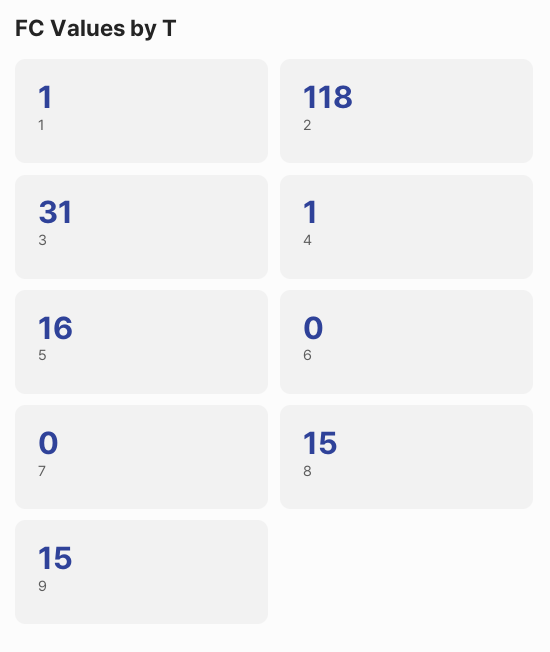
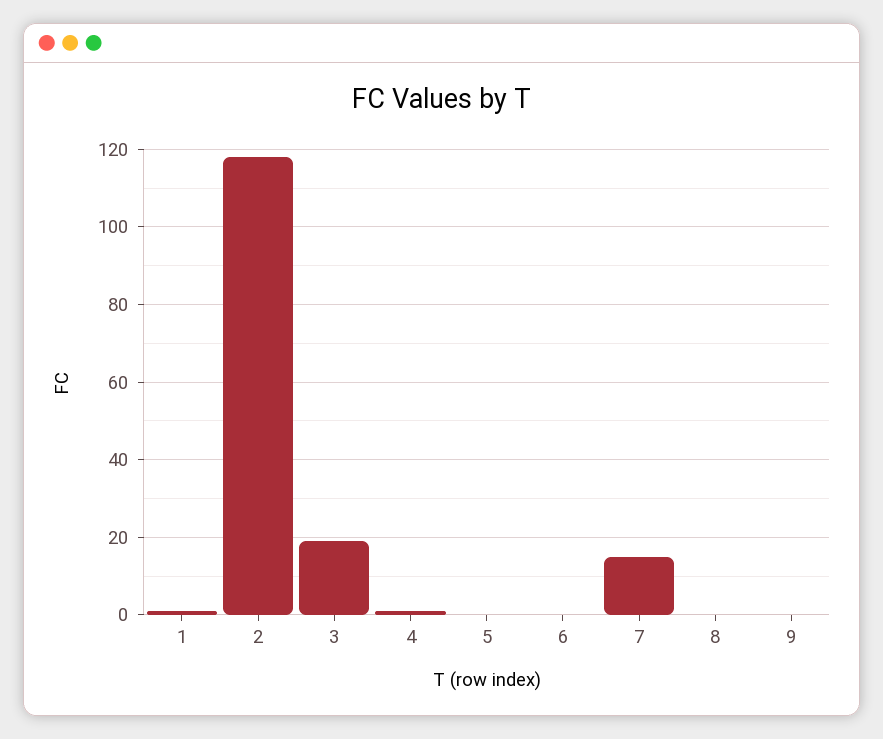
  {
    "1": 1,
    "2": 118,
-   "3": 31,
+   "3": 20,
    "4": 1,
-   "5": 16,
+   "5": 0,
    "6": 0,
-   "7": 0,
+   "7": 15,
-   "8": 15,
+   "8": 0,
-   "9": 15
+   "9": 0
  }

